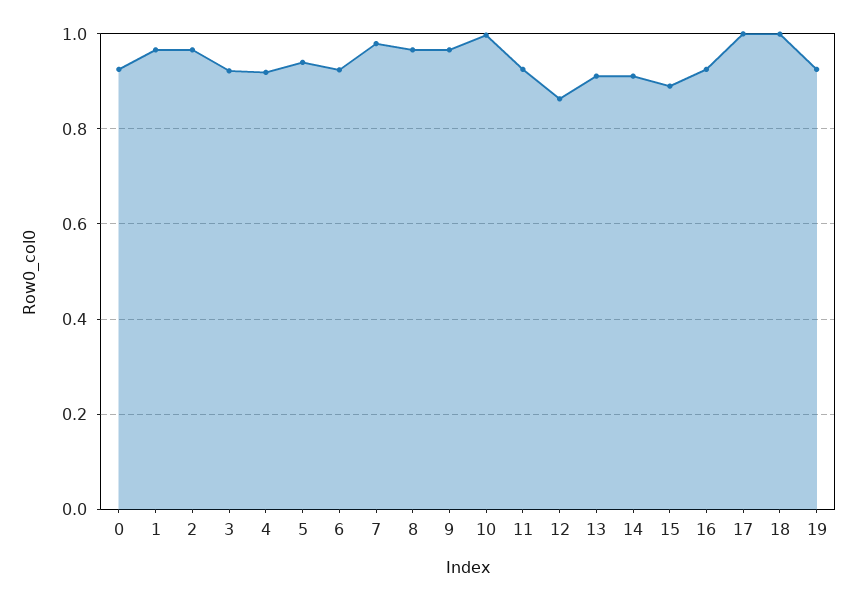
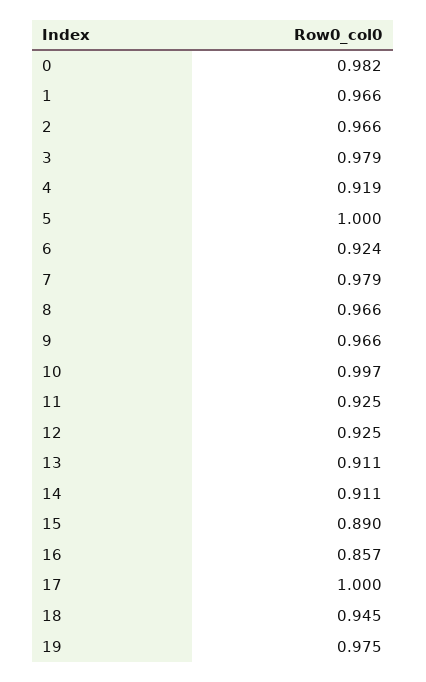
  {
-   "0": 0.92,
+   "0": 0.982,
    "1": 0.966,
    "2": 0.966,
-   "3": 0.92,
+   "3": 0.979,
    "4": 0.919,
-   "5": 0.94,
+   "5": 1,
    "6": 0.924,
    "7": 0.979,
    "8": 0.966,
    "9": 0.966,
    "10": 0.997,
    "11": 0.925,
-   "12": 0.86,
+   "12": 0.925,
    "13": 0.911,
    "14": 0.911,
    "15": 0.89,
-   "16": 0.92,
+   "16": 0.857,
    "17": 1,
-   "18": 1,
+   "18": 0.945,
-   "19": 0.92
+   "19": 0.975
  }

